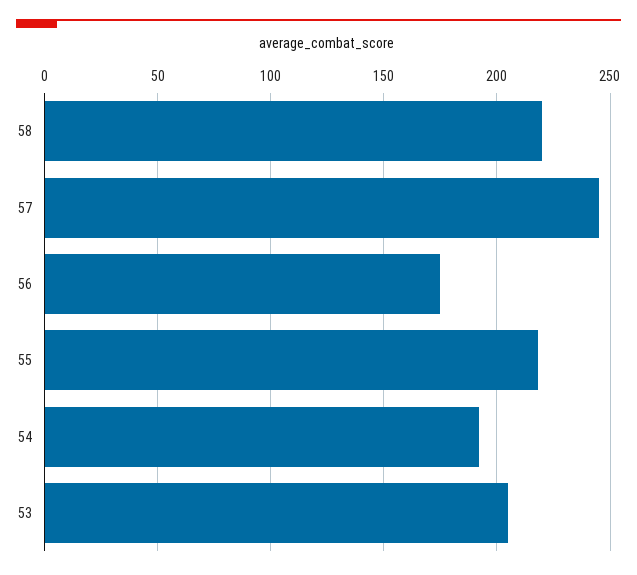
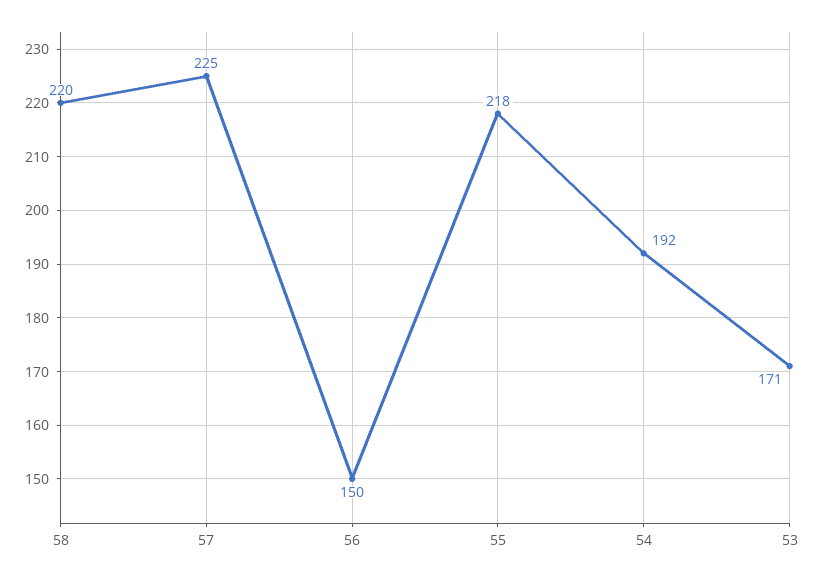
  {
    "58": 220,
-   "57": 245,
+   "57": 225,
-   "56": 175,
+   "56": 150,
    "55": 218,
    "54": 192,
-   "53": 205
+   "53": 171
  }

